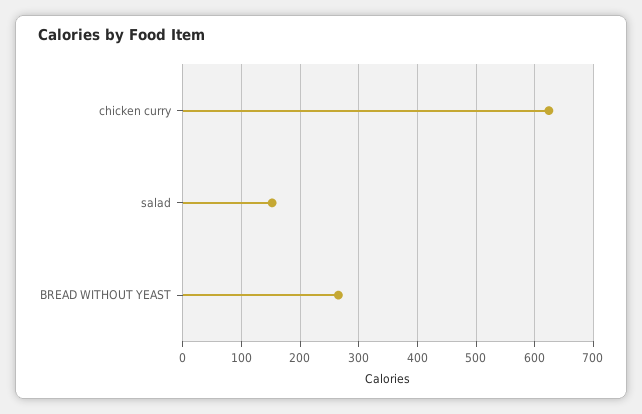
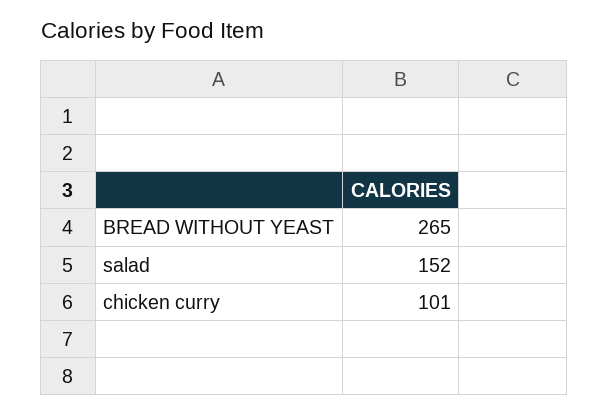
  {
-   "chicken curry": 620,
+   "chicken curry": 101,
    "salad": 152,
    "BREAD WITHOUT YEAST": 265
  }

